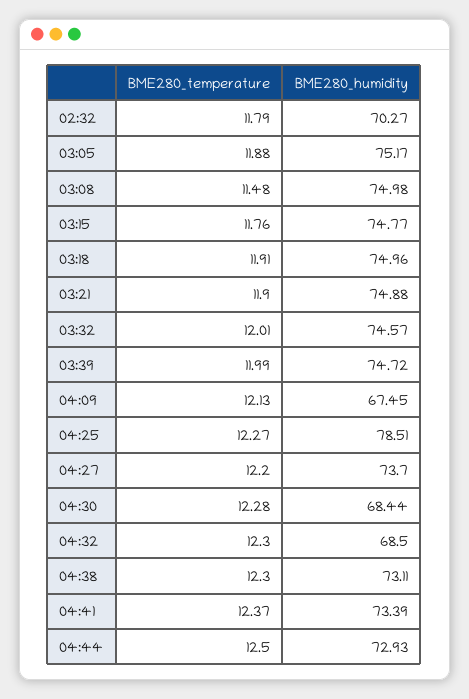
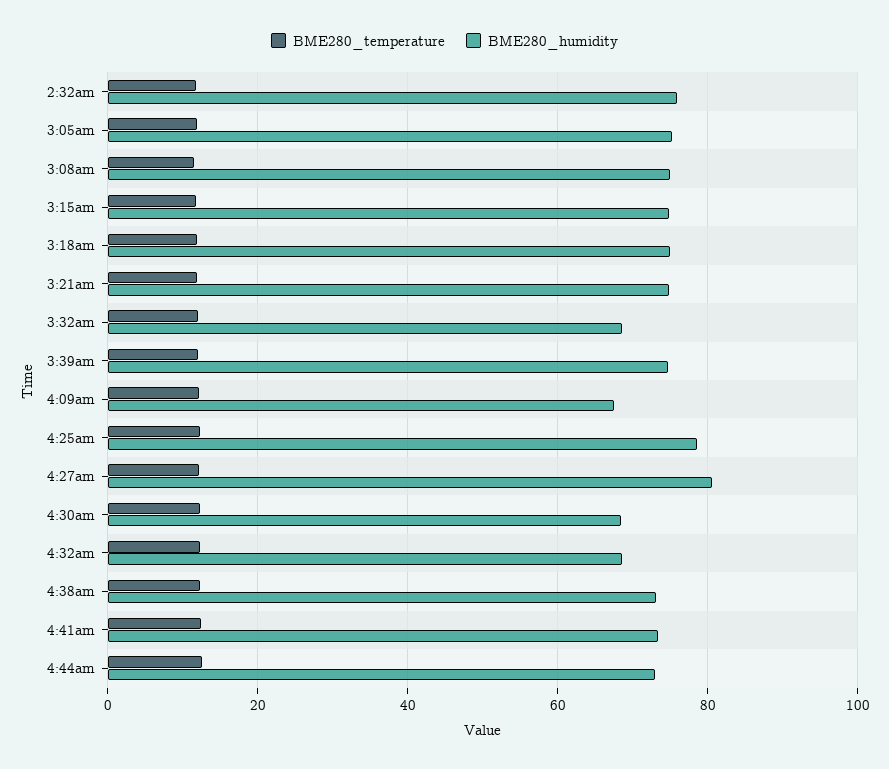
  {
    "BME280_temperature": {
      "02:32": 11.79,
      "03:05": 11.88,
      "03:08": 11.48,
      "03:15": 11.76,
      "03:18": 11.91,
      "03:21": 11.9,
      "03:32": 12.01,
      "03:39": 11.99,
      "04:09": 12.13,
      "04:25": 12.27,
      "04:27": 12.2,
      "04:30": 12.28,
      "04:32": 12.3,
      "04:38": 12.3,
      "04:41": 12.37,
      "04:44": 12.5
    },
    "BME280_humidity": {
-     "02:32": 70.27,
+     "02:32": 76,
      "03:05": 75.17,
      "03:08": 74.98,
      "03:15": 74.77,
      "03:18": 74.96,
      "03:21": 74.88,
-     "03:32": 74.57,
+     "03:32": 68,
      "03:39": 74.72,
      "04:09": 67.45,
      "04:25": 78.51,
-     "04:27": 73.7,
+     "04:27": 80,
      "04:30": 68.44,
      "04:32": 68.5,
      "04:38": 73.11,
      "04:41": 73.39,
      "04:44": 72.93
    }
  }

